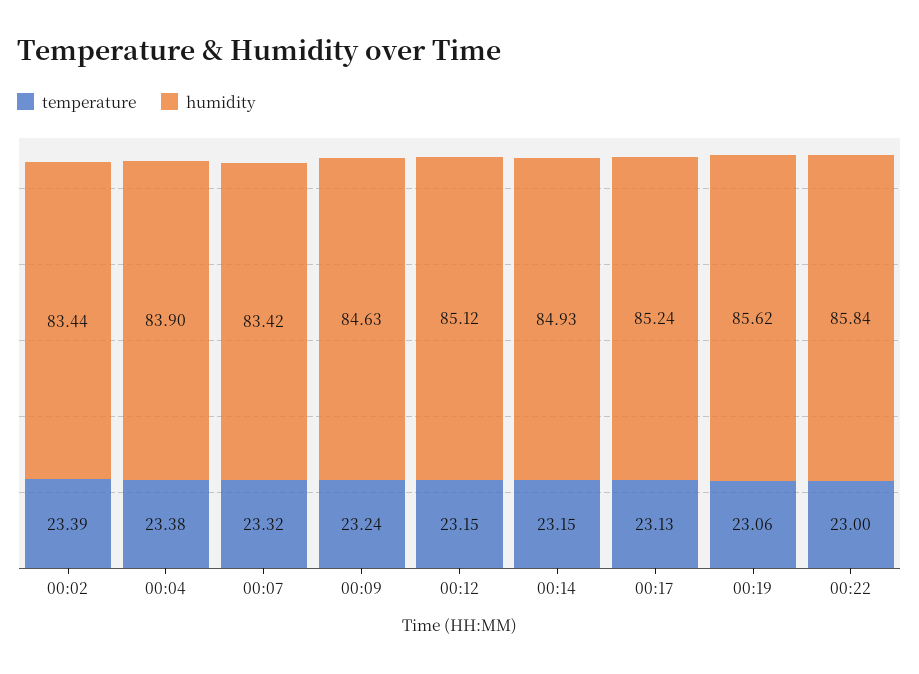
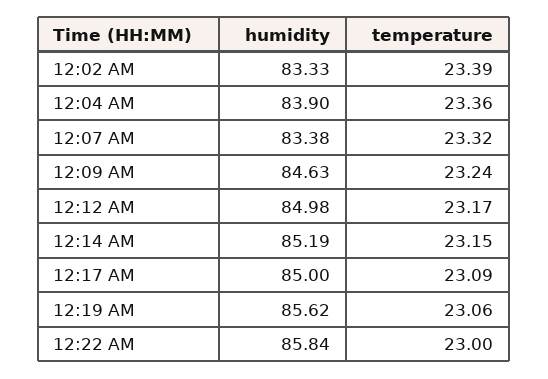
  {
    "temperature": {
      "00:02": 23.39,
-     "00:04": 23.38,
+     "00:04": 23.36,
      "00:07": 23.32,
      "00:09": 23.24,
-     "00:12": 23.15,
+     "00:12": 23.17,
      "00:14": 23.15,
-     "00:17": 23.13,
+     "00:17": 23.09,
      "00:19": 23.06,
      "00:22": 23
    },
    "humidity": {
-     "00:02": 83.44,
+     "00:02": 83.33,
      "00:04": 83.9,
-     "00:07": 83.42,
+     "00:07": 83.38,
      "00:09": 84.63,
-     "00:12": 85.12,
+     "00:12": 84.98,
-     "00:14": 84.93,
+     "00:14": 85.19,
-     "00:17": 85.24,
+     "00:17": 85,
      "00:19": 85.62,
      "00:22": 85.84
    }
  }

